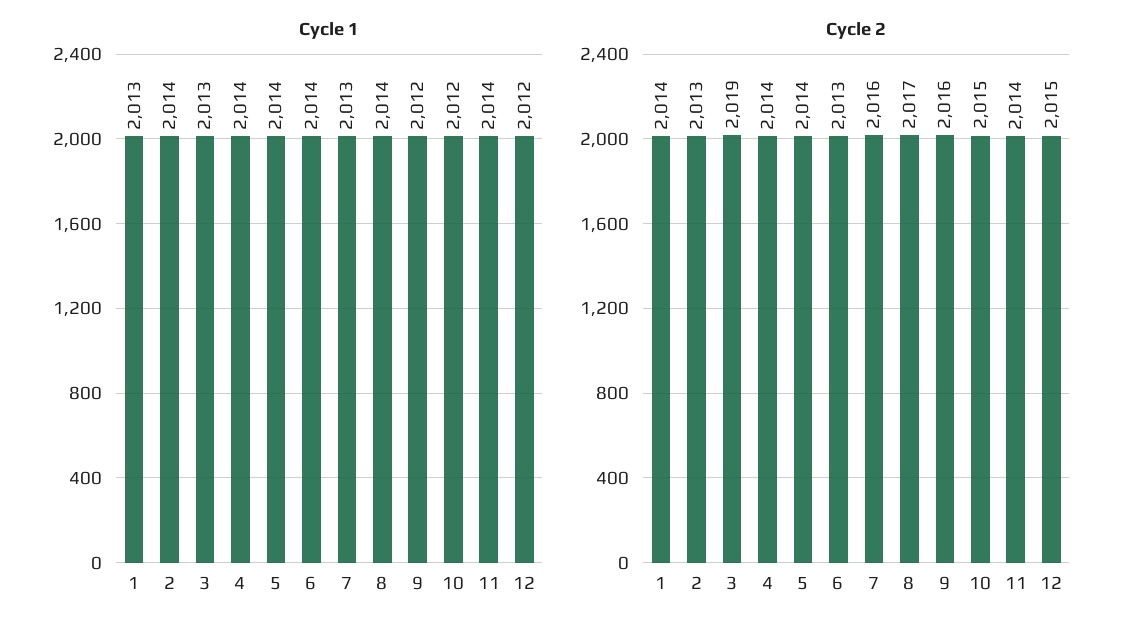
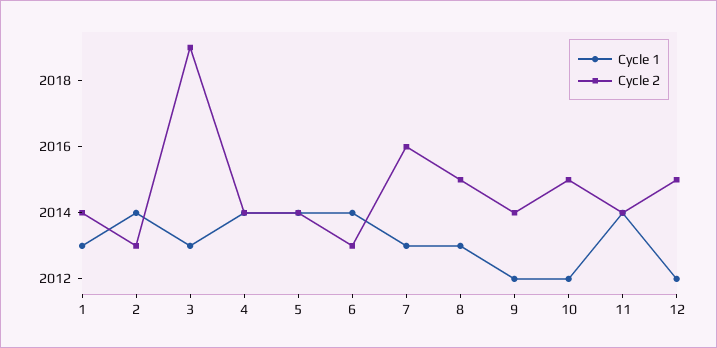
  {
    "Cycle 1": {
      "1": 2013,
      "2": 2014,
      "3": 2013,
      "4": 2014,
      "5": 2014,
      "6": 2014,
      "7": 2013,
-     "8": 2014,
+     "8": 2013,
      "9": 2012,
      "10": 2012,
      "11": 2014,
      "12": 2012
    },
    "Cycle 2": {
      "1": 2014,
      "2": 2013,
      "3": 2019,
      "4": 2014,
      "5": 2014,
      "6": 2013,
      "7": 2016,
-     "8": 2017,
+     "8": 2015,
-     "9": 2016,
+     "9": 2014,
      "10": 2015,
      "11": 2014,
      "12": 2015
    }
  }

